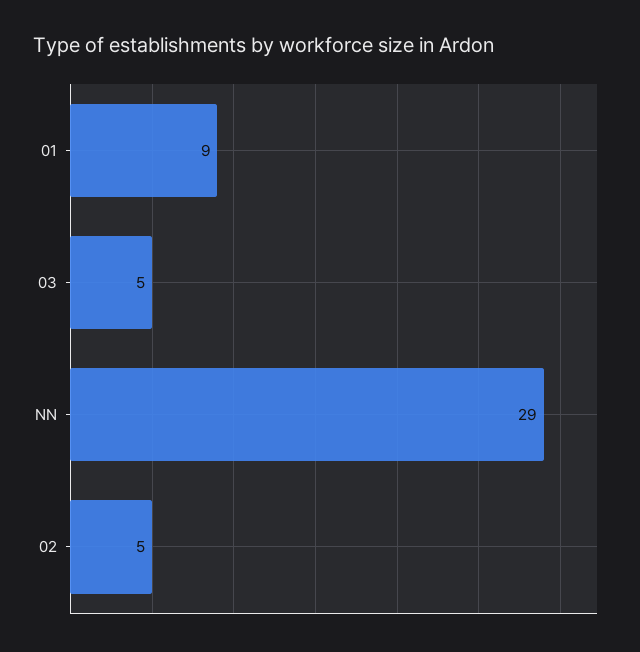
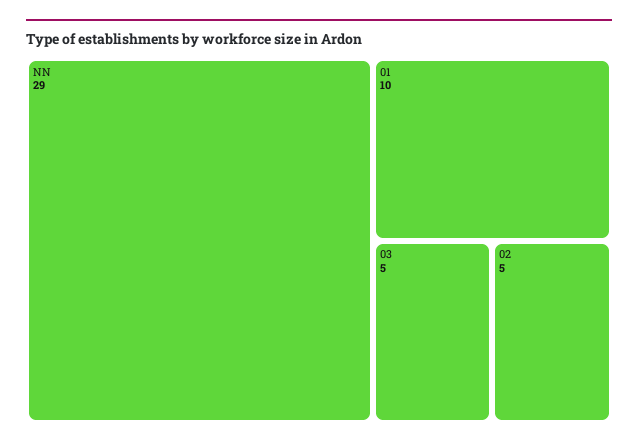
  {
-   "01": 9,
+   "01": 10,
    "03": 5,
    "NN": 29,
    "02": 5
  }

